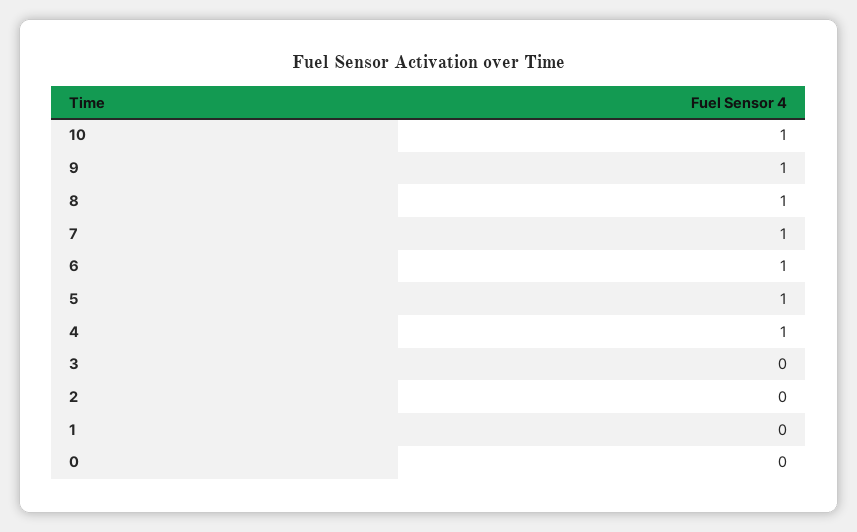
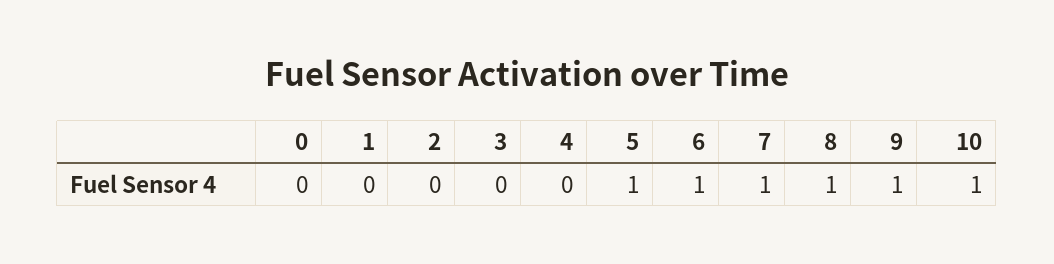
  {
    "10": 1,
    "9": 1,
    "8": 1,
    "7": 1,
    "6": 1,
    "5": 1,
-   "4": 1,
+   "4": 0,
    "3": 0,
    "2": 0,
    "1": 0,
    "0": 0
  }

